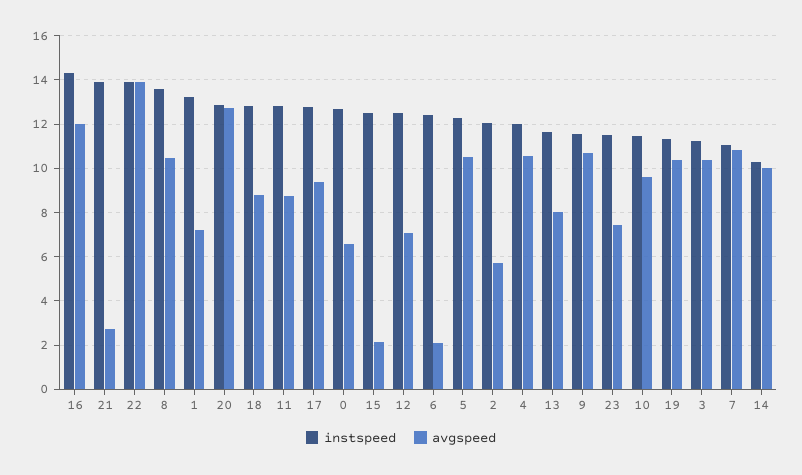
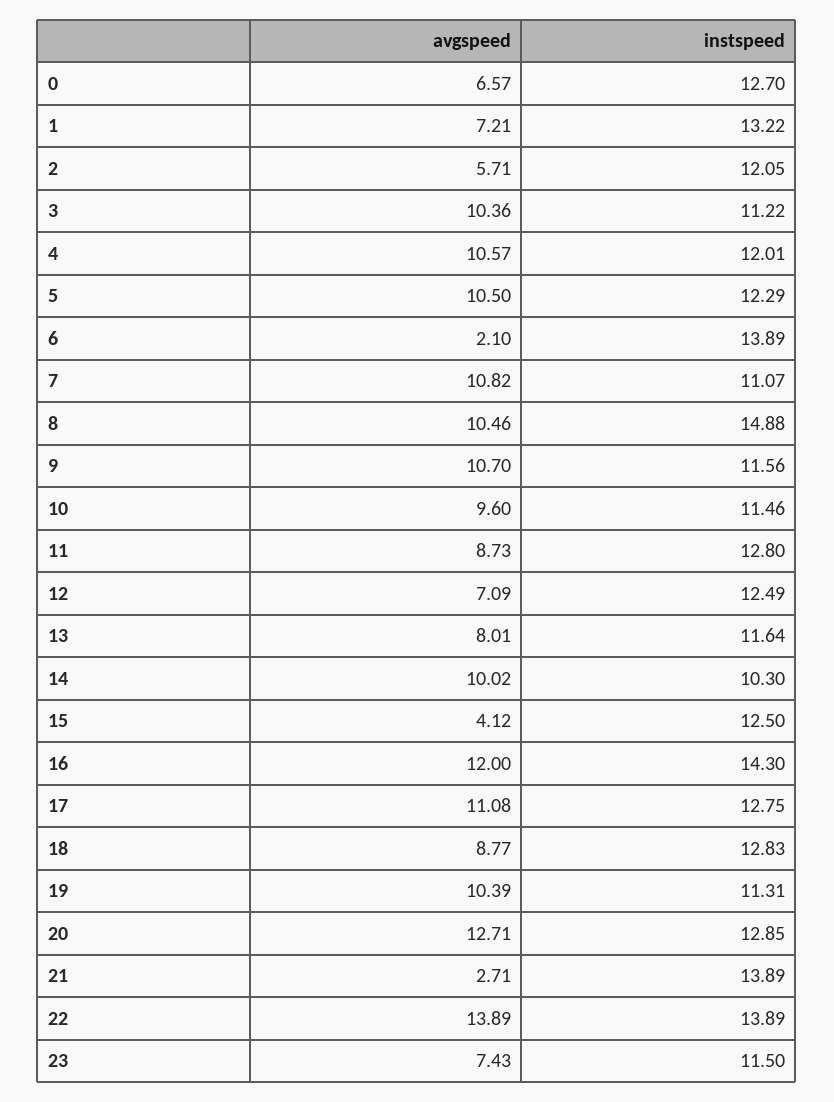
  {
    "instspeed": {
      "16": 14.3,
      "21": 13.89,
      "22": 13.89,
-     "8": 13.5,
+     "8": 14.88,
      "1": 13.22,
      "20": 12.85,
      "18": 12.83,
      "11": 12.8,
      "17": 12.75,
      "0": 12.7,
      "15": 12.5,
      "12": 12.49,
-     "6": 12.5,
+     "6": 13.89,
      "5": 12.29,
      "2": 12.05,
      "4": 12.01,
      "13": 11.64,
      "9": 11.56,
      "23": 11.5,
      "10": 11.46,
      "19": 11.31,
      "3": 11.22,
      "7": 11.07,
      "14": 10.3
    },
    "avgspeed": {
      "16": 12,
      "21": 2.71,
      "22": 13.89,
      "8": 10.46,
      "1": 7.21,
      "20": 12.71,
      "18": 8.77,
      "11": 8.73,
-     "17": 9.5,
+     "17": 11.08,
      "0": 6.57,
-     "15": 2,
+     "15": 4.12,
      "12": 7.09,
      "6": 2.1,
      "5": 10.5,
      "2": 5.71,
      "4": 10.57,
      "13": 8.01,
      "9": 10.7,
      "23": 7.43,
      "10": 9.6,
      "19": 10.39,
      "3": 10.36,
      "7": 10.82,
      "14": 10.02
    }
  }

